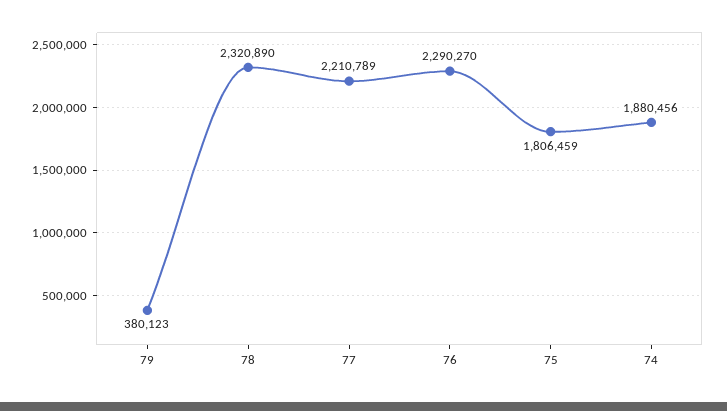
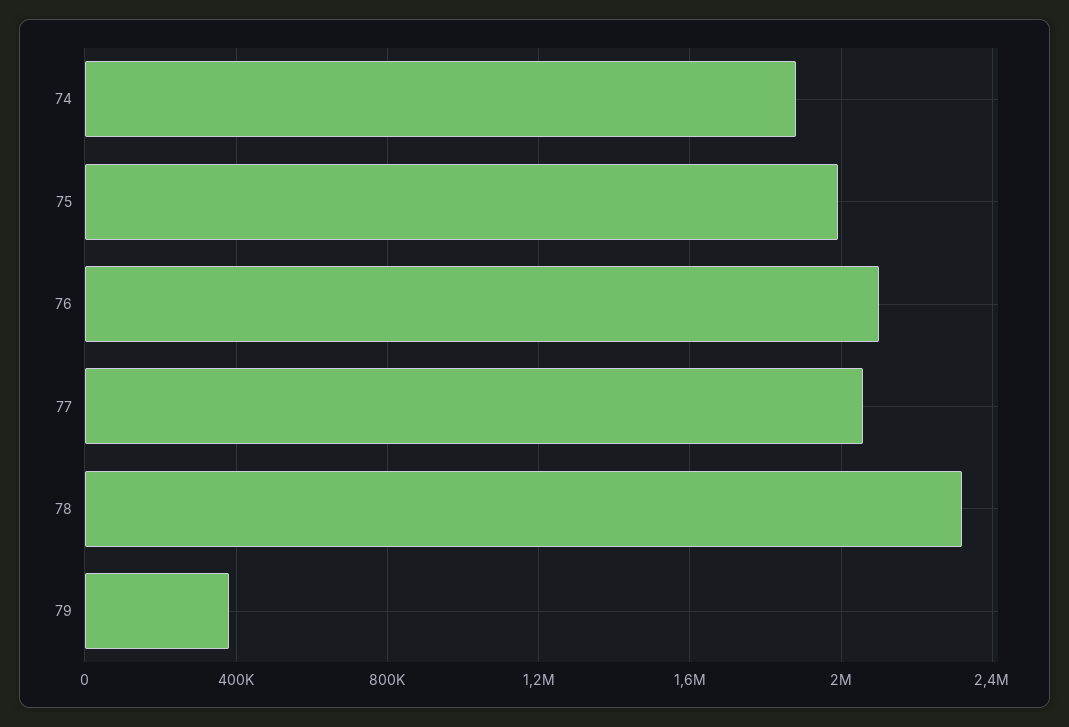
  {
    "79": 380123,
    "78": 2320890,
-   "77": 2210789,
+   "77": 2050000,
-   "76": 2290270,
+   "76": 2100000,
-   "75": 1806459,
+   "75": 2000000,
    "74": 1880456
  }

